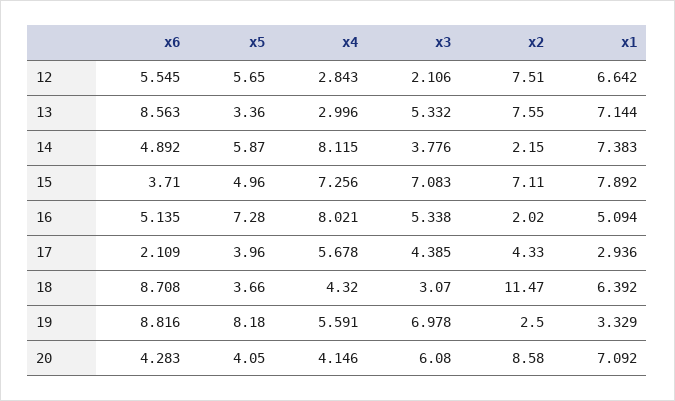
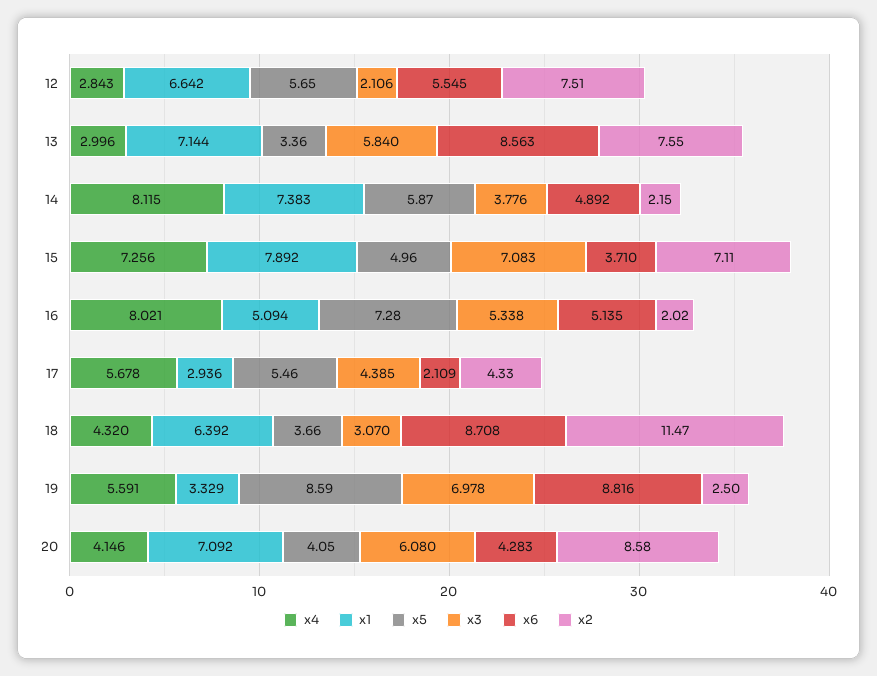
  {
    "x6": {
      "12": 5.545,
      "13": 8.563,
      "14": 4.892,
      "15": 3.71,
      "16": 5.135,
      "17": 2.109,
      "18": 8.708,
      "19": 8.816,
      "20": 4.283
    },
    "x5": {
      "12": 5.65,
      "13": 3.36,
      "14": 5.87,
      "15": 4.96,
      "16": 7.28,
-     "17": 3.96,
+     "17": 5.46,
      "18": 3.66,
-     "19": 8.18,
+     "19": 8.59,
      "20": 4.05
    },
    "x4": {
      "12": 2.843,
      "13": 2.996,
      "14": 8.115,
      "15": 7.256,
      "16": 8.021,
      "17": 5.678,
      "18": 4.32,
      "19": 5.591,
      "20": 4.146
    },
    "x3": {
      "12": 2.106,
-     "13": 5.332,
+     "13": 5.84,
      "14": 3.776,
      "15": 7.083,
      "16": 5.338,
      "17": 4.385,
      "18": 3.07,
      "19": 6.978,
      "20": 6.08
    },
    "x2": {
      "12": 7.51,
      "13": 7.55,
      "14": 2.15,
      "15": 7.11,
      "16": 2.02,
      "17": 4.33,
      "18": 11.47,
      "19": 2.5,
      "20": 8.58
    },
    "x1": {
      "12": 6.642,
      "13": 7.144,
      "14": 7.383,
      "15": 7.892,
      "16": 5.094,
      "17": 2.936,
      "18": 6.392,
      "19": 3.329,
      "20": 7.092
    }
  }

